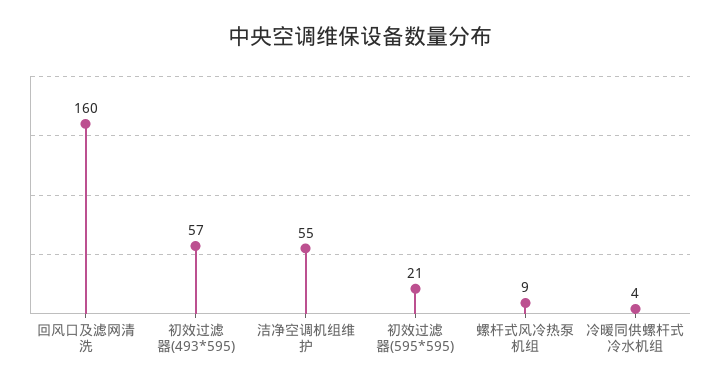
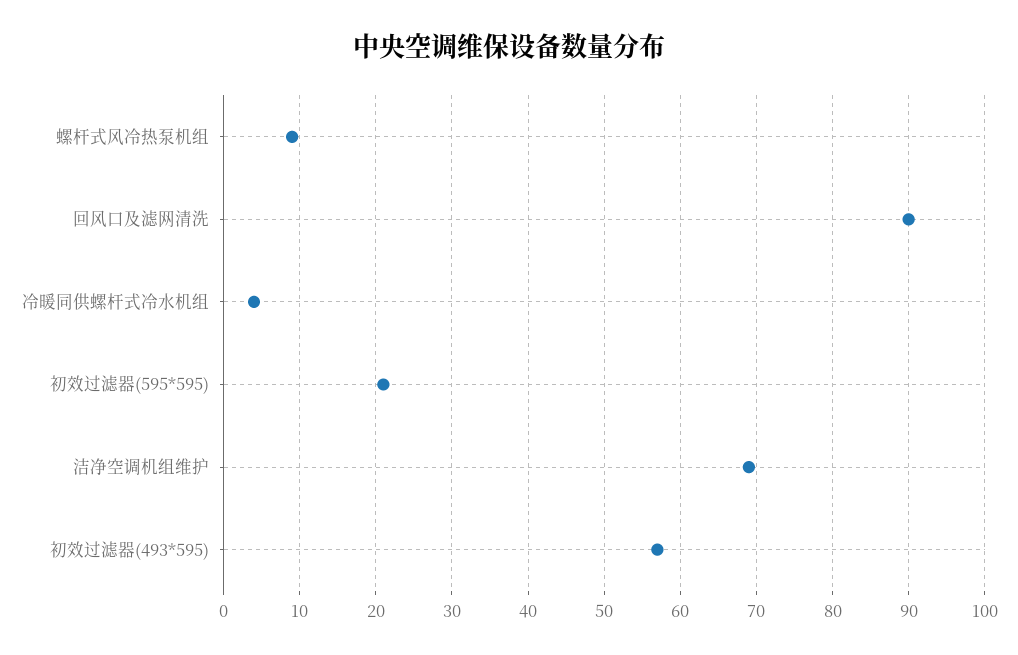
  {
-   "回风口及滤网清洗": 160,
+   "回风口及滤网清洗": 90,
    "初效过滤器(493*595)": 57,
-   "洁净空调机组维护": 55,
+   "洁净空调机组维护": 69,
    "初效过滤器(595*595)": 21,
    "螺杆式风冷热泵机组": 9,
    "冷暖同供螺杆式冷水机组": 4
  }

